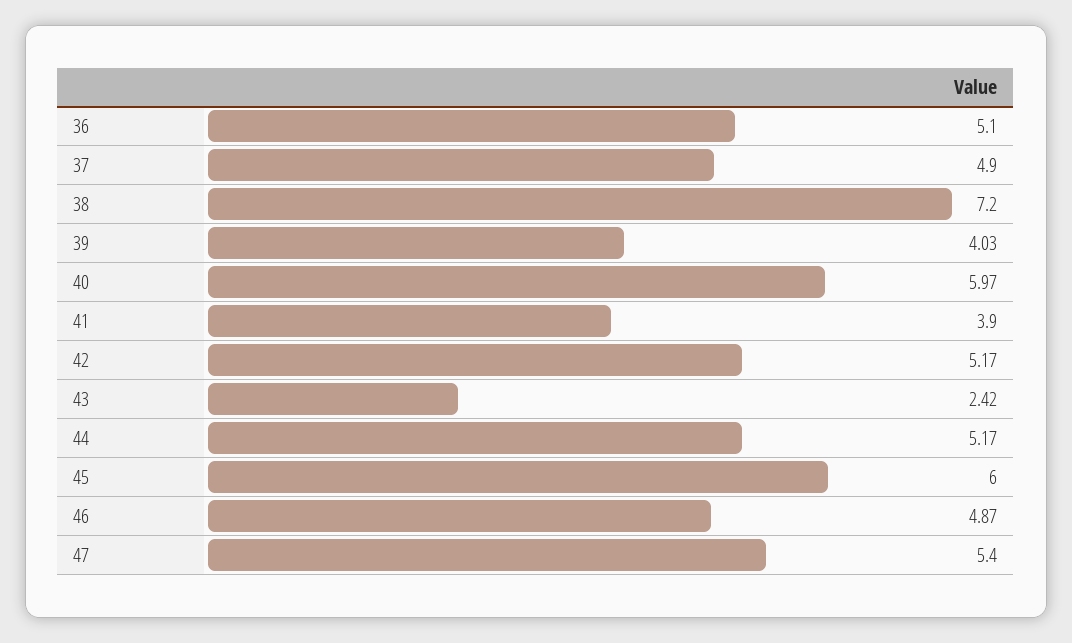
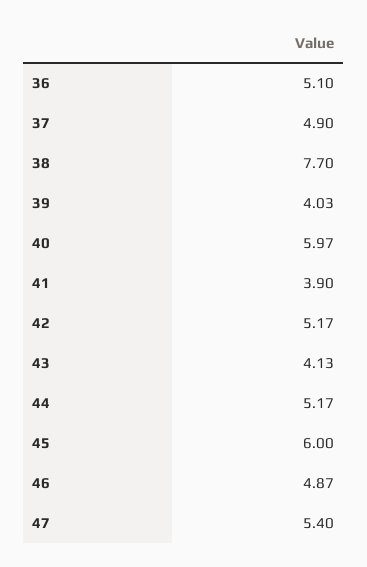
  {
    "36": 5.1,
    "37": 4.9,
-   "38": 7.2,
+   "38": 7.7,
    "39": 4.03,
    "40": 5.97,
    "41": 3.9,
    "42": 5.17,
-   "43": 2.42,
+   "43": 4.13,
    "44": 5.17,
    "45": 6,
    "46": 4.87,
    "47": 5.4
  }

